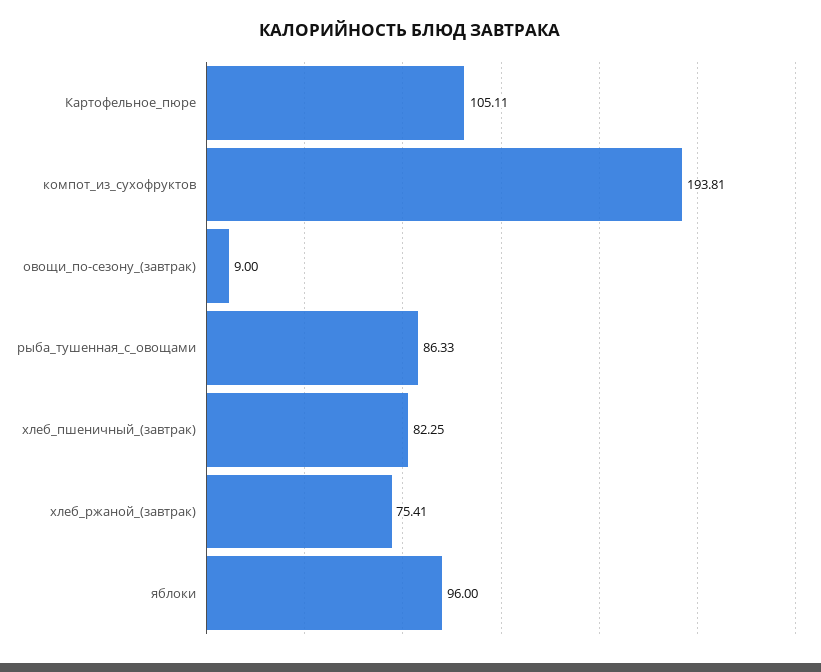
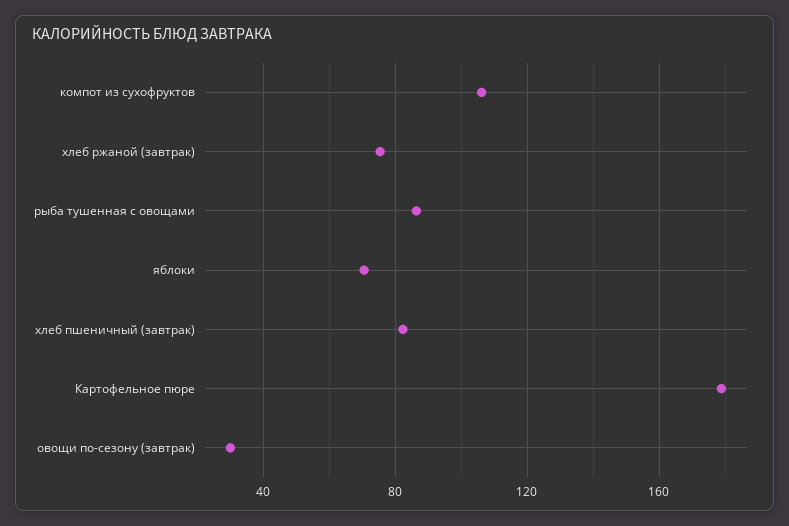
  {
-   "Картофельное_пюре": 105.11,
+   "Картофельное_пюре": 180,
-   "компот_из_сухофруктов": 193.81,
+   "компот_из_сухофруктов": 105,
-   "овощи_по-сезону_(завтрак)": 9,
+   "овощи_по-сезону_(завтрак)": 30,
    "рыба_тушенная_с_овощами": 86.33,
    "хлеб_пшеничный_(завтрак)": 82.25,
    "хлеб_ржаной_(завтрак)": 75.41,
-   "яблоки": 96
+   "яблоки": 70
  }

